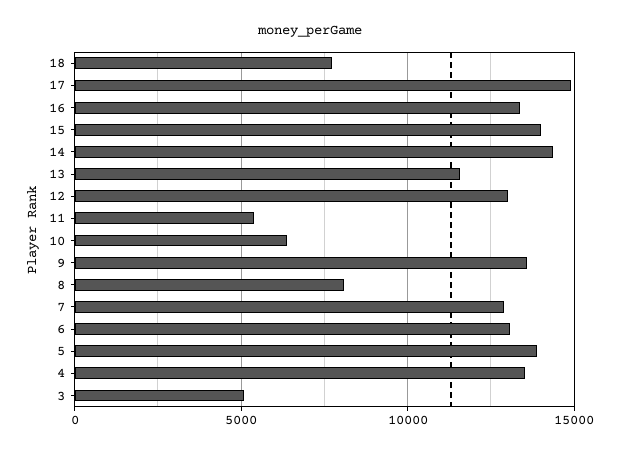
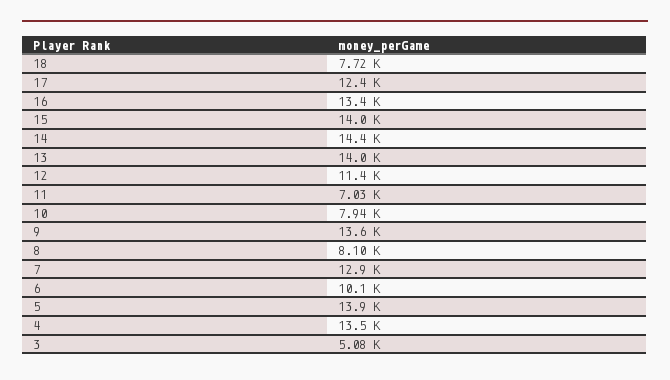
  {
    "18": 7720,
-   "17": 15000,
+   "17": 12400,
    "16": 13400,
    "15": 14000,
    "14": 14400,
-   "13": 11500,
+   "13": 14000,
-   "12": 13000,
+   "12": 11400,
-   "11": 5500,
+   "11": 7030,
-   "10": 6500,
+   "10": 7940,
    "9": 13600,
    "8": 8100,
    "7": 12900,
-   "6": 13000,
+   "6": 10100,
    "5": 13900,
    "4": 13500,
    "3": 5080
  }

